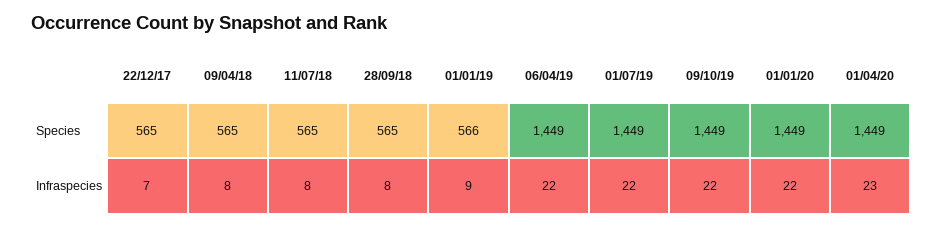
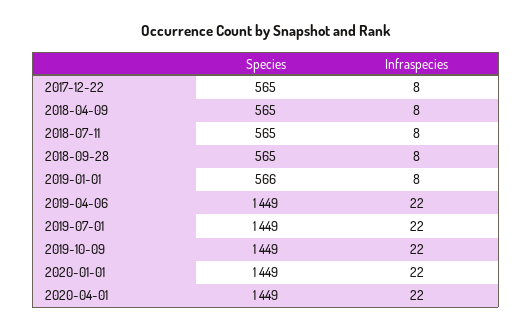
  {
    "22/12/17": {
      "Species": 565,
-     "Infraspecies": 7
+     "Infraspecies": 8
    },
    "09/04/18": {
      "Species": 565,
      "Infraspecies": 8
    },
    "11/07/18": {
      "Species": 565,
      "Infraspecies": 8
    },
    "28/09/18": {
      "Species": 565,
      "Infraspecies": 8
    },
    "01/01/19": {
      "Species": 566,
-     "Infraspecies": 9
+     "Infraspecies": 8
    },
    "06/04/19": {
      "Species": 1449,
      "Infraspecies": 22
    },
    "01/07/19": {
      "Species": 1449,
      "Infraspecies": 22
    },
    "09/10/19": {
      "Species": 1449,
      "Infraspecies": 22
    },
    "01/01/20": {
      "Species": 1449,
      "Infraspecies": 22
    },
    "01/04/20": {
      "Species": 1449,
-     "Infraspecies": 23
+     "Infraspecies": 22
    }
  }

